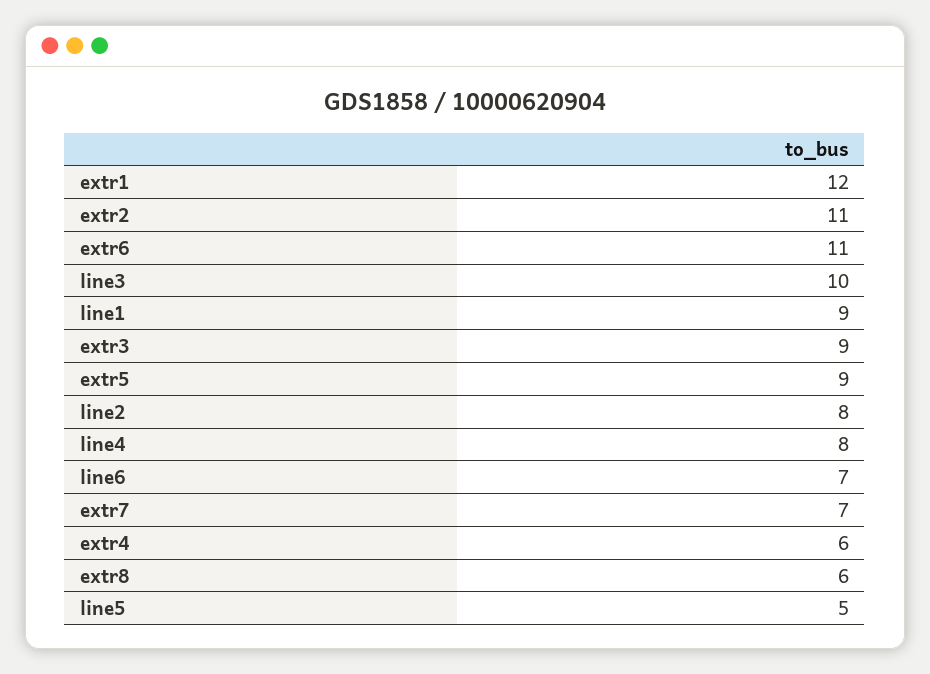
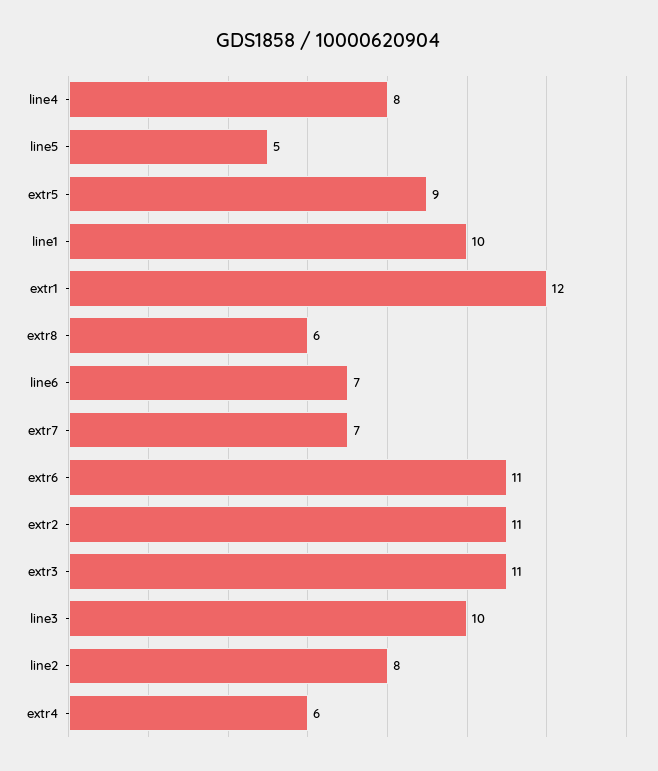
  {
    "extr1": 12,
    "extr2": 11,
    "extr6": 11,
    "line3": 10,
-   "line1": 9,
+   "line1": 10,
-   "extr3": 9,
+   "extr3": 11,
    "extr5": 9,
    "line2": 8,
    "line4": 8,
    "line6": 7,
    "extr7": 7,
    "extr4": 6,
    "extr8": 6,
    "line5": 5
  }

